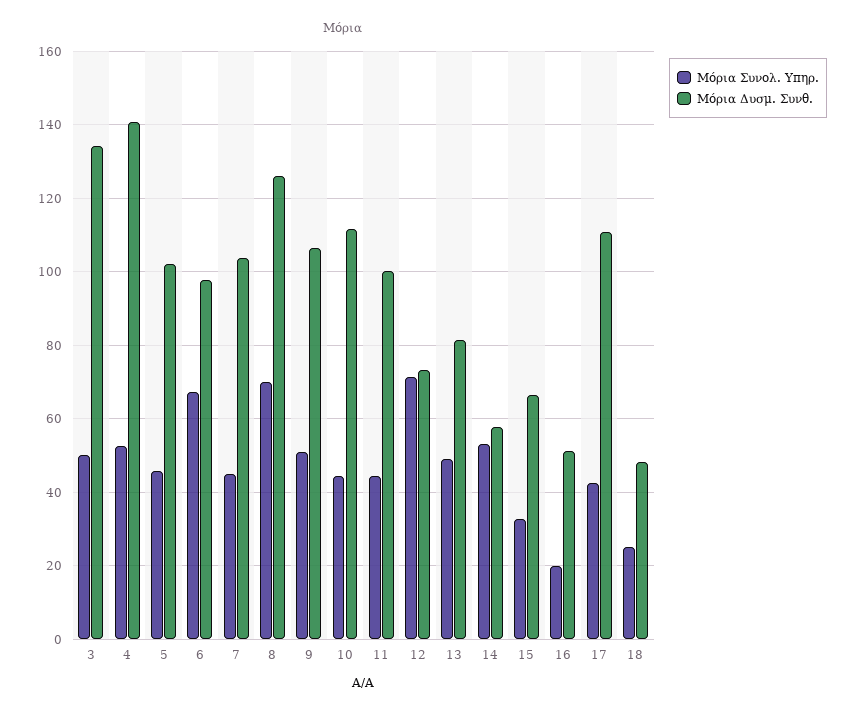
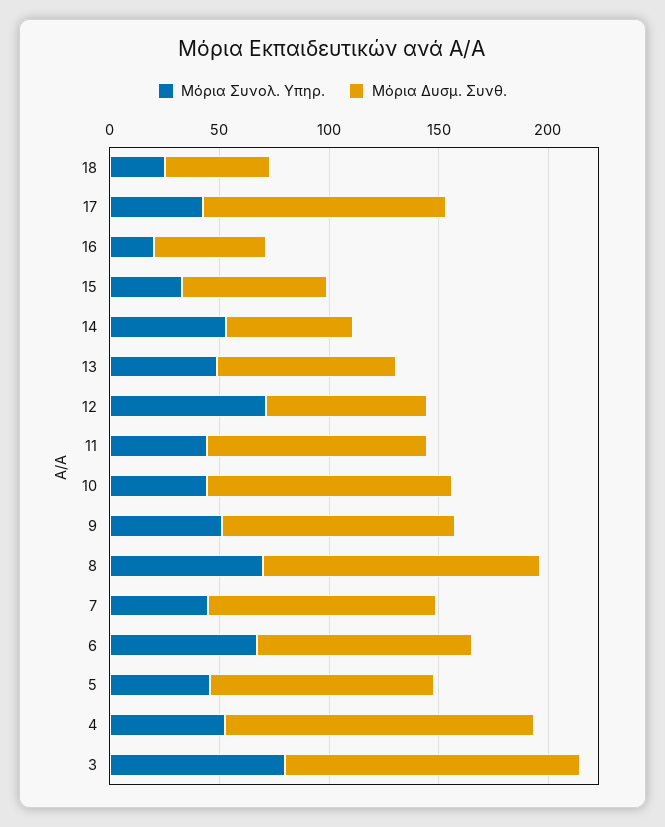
  {
    "Μόρια Συνολ. Υπηρ.": {
-     "3": 50,
+     "3": 80,
      "4": 52,
      "5": 46,
      "6": 68,
      "7": 46,
      "8": 70,
      "9": 52,
      "10": 44,
      "11": 44,
      "12": 72,
      "13": 48,
      "14": 54,
      "15": 32,
      "16": 20,
      "17": 42,
      "18": 26
    },
    "Μόρια Δυσμ. Συνθ.": {
      "3": 134,
      "4": 140,
      "5": 102,
      "6": 98,
      "7": 104,
      "8": 126,
      "9": 106,
      "10": 112,
      "11": 100,
      "12": 74,
      "13": 82,
      "14": 58,
      "15": 66,
      "16": 52,
      "17": 110,
      "18": 48
    }
  }

